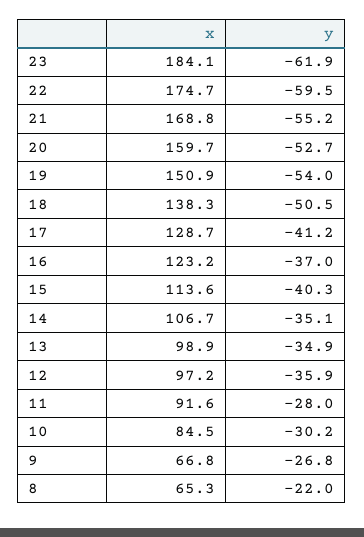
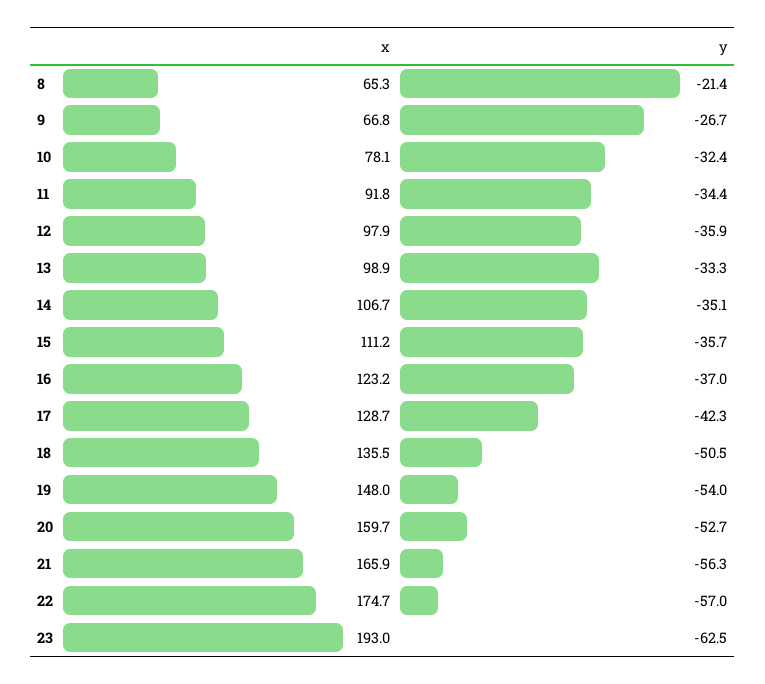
  {
    "x": {
-     "23": 184.1,
+     "23": 193,
      "22": 174.7,
-     "21": 168.8,
+     "21": 165.9,
      "20": 159.7,
-     "19": 150.9,
+     "19": 148,
-     "18": 138.3,
+     "18": 135.5,
      "17": 128.7,
      "16": 123.2,
-     "15": 113.6,
+     "15": 111.2,
      "14": 106.7,
      "13": 98.9,
-     "12": 97.2,
+     "12": 97.9,
-     "11": 91.6,
+     "11": 91.8,
-     "10": 84.5,
+     "10": 78.1,
      "9": 66.8,
      "8": 65.3
    },
    "y": {
-     "23": -61.9,
+     "23": -62.5,
-     "22": -59.5,
+     "22": -57,
-     "21": -55.2,
+     "21": -56.3,
      "20": -52.7,
      "19": -54,
      "18": -50.5,
-     "17": -41.2,
+     "17": -42.3,
      "16": -37,
-     "15": -40.3,
+     "15": -35.7,
      "14": -35.1,
-     "13": -34.9,
+     "13": -33.3,
      "12": -35.9,
-     "11": -28,
+     "11": -34.4,
-     "10": -30.2,
+     "10": -32.4,
-     "9": -26.8,
+     "9": -26.7,
-     "8": -22
+     "8": -21.4
    }
  }

